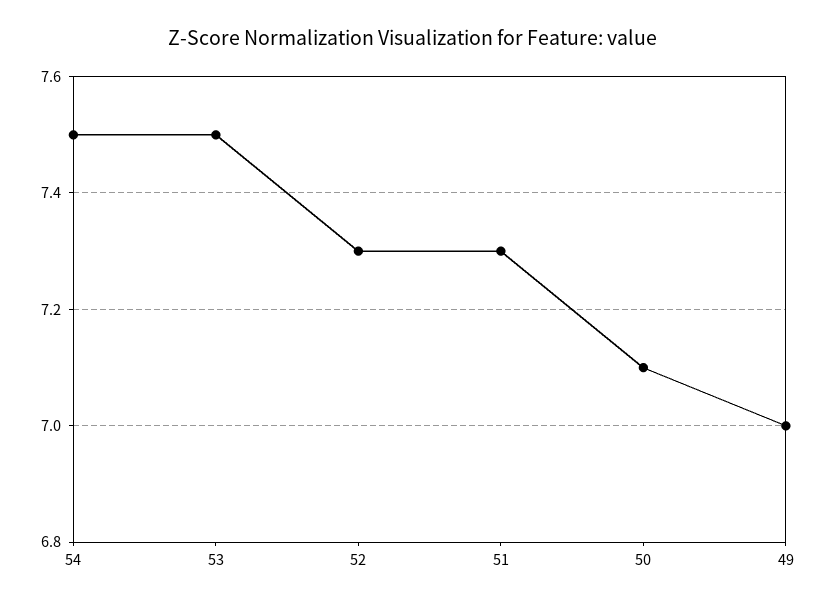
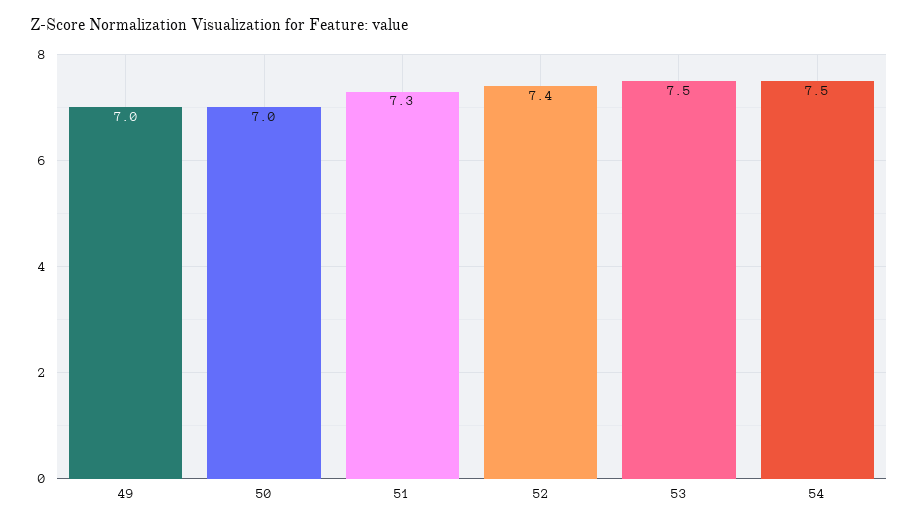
  {
    "54": 7.5,
    "53": 7.5,
-   "52": 7.3,
+   "52": 7.4,
    "51": 7.3,
-   "50": 7.1,
+   "50": 7,
    "49": 7
  }

